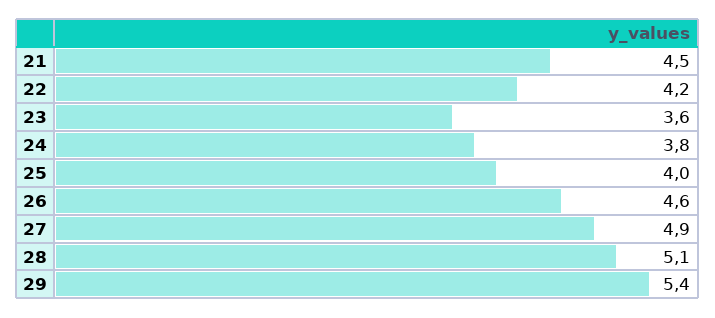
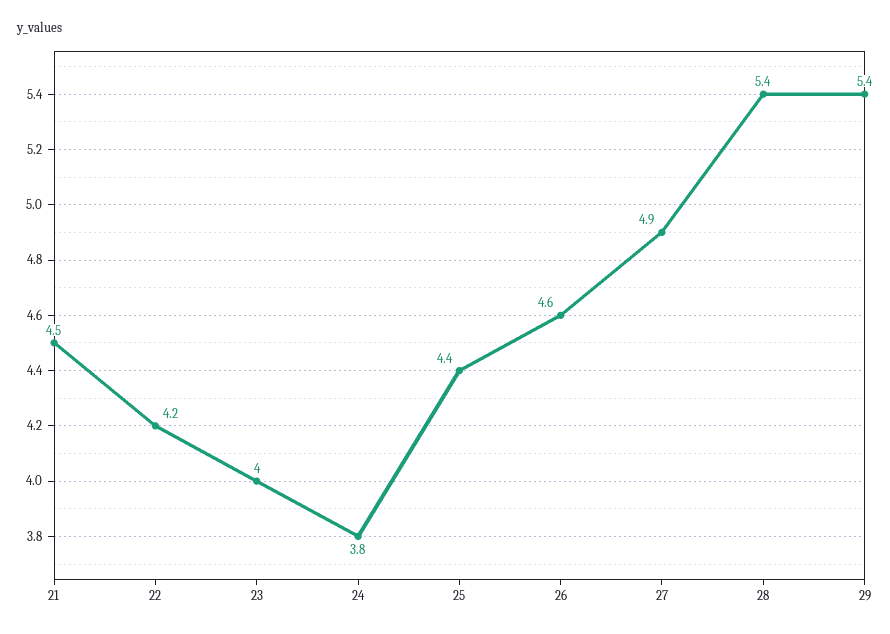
  {
    "21": 4.5,
    "22": 4.2,
-   "23": 3.6,
+   "23": 4,
    "24": 3.8,
-   "25": 4,
+   "25": 4.4,
    "26": 4.6,
    "27": 4.9,
-   "28": 5.1,
+   "28": 5.4,
    "29": 5.4
  }

